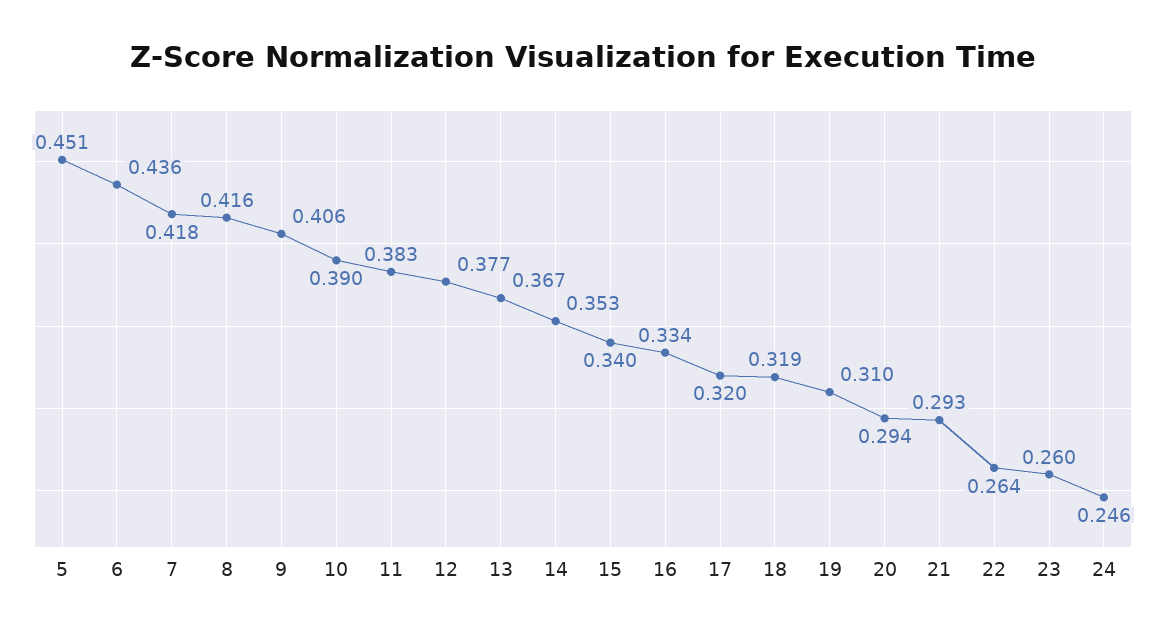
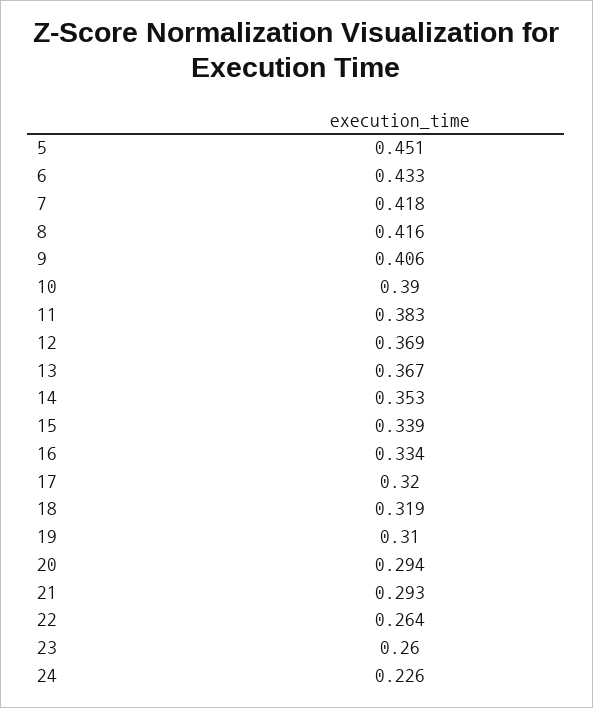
  {
    "5": 0.451,
-   "6": 0.436,
+   "6": 0.433,
    "7": 0.418,
    "8": 0.416,
    "9": 0.406,
    "10": 0.39,
    "11": 0.383,
-   "12": 0.377,
+   "12": 0.369,
    "13": 0.367,
    "14": 0.353,
-   "15": 0.34,
+   "15": 0.339,
    "16": 0.334,
    "17": 0.32,
    "18": 0.319,
    "19": 0.31,
    "20": 0.294,
    "21": 0.293,
    "22": 0.264,
    "23": 0.26,
-   "24": 0.246
+   "24": 0.226
  }

